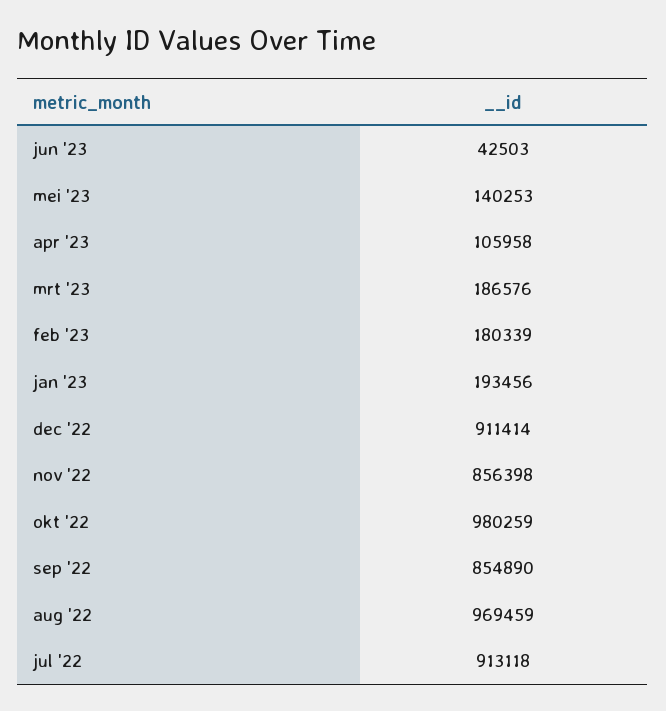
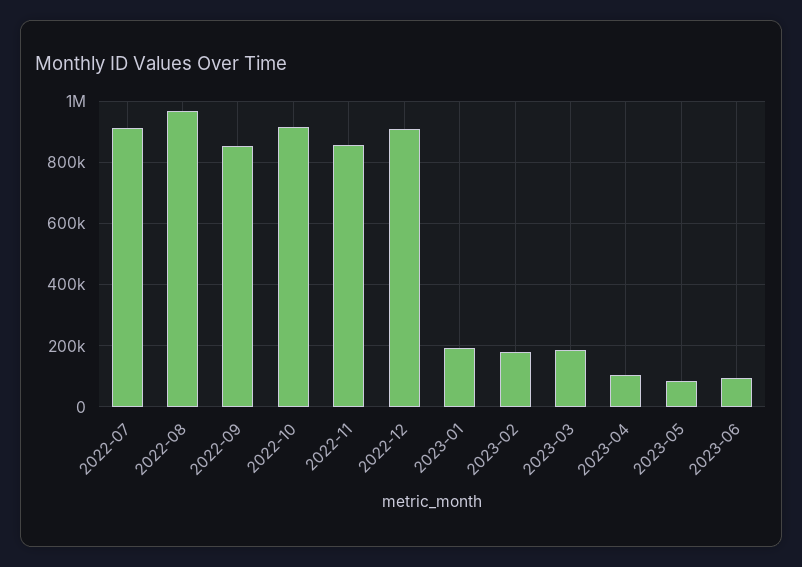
  {
-   "jun '23": 42503,
+   "jun '23": 100000,
-   "mei '23": 140253,
+   "mei '23": 80000,
    "apr '23": 105958,
    "mrt '23": 186576,
    "feb '23": 180339,
    "jan '23": 193456,
    "dec '22": 911414,
    "nov '22": 856398,
-   "okt '22": 980259,
+   "okt '22": 920000,
    "sep '22": 854890,
    "aug '22": 969459,
    "jul '22": 913118
  }

